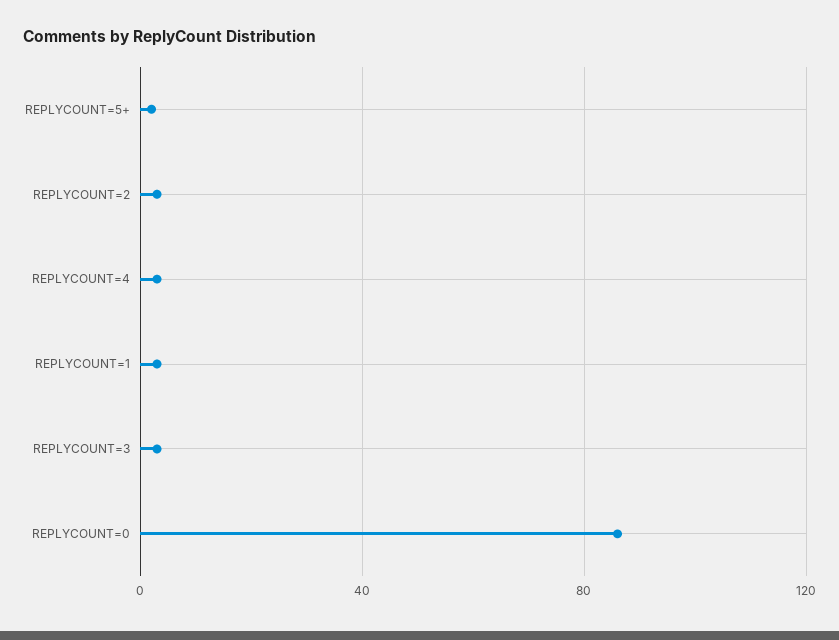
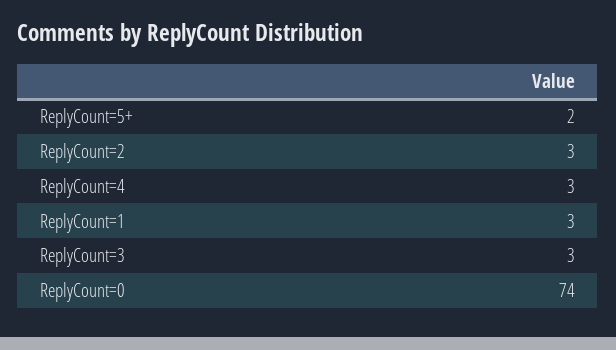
  {
    "REPLYCOUNT=5+": 2,
    "REPLYCOUNT=2": 3,
    "REPLYCOUNT=4": 3,
    "REPLYCOUNT=1": 3,
    "REPLYCOUNT=3": 3,
-   "REPLYCOUNT=0": 85
+   "REPLYCOUNT=0": 74
  }

